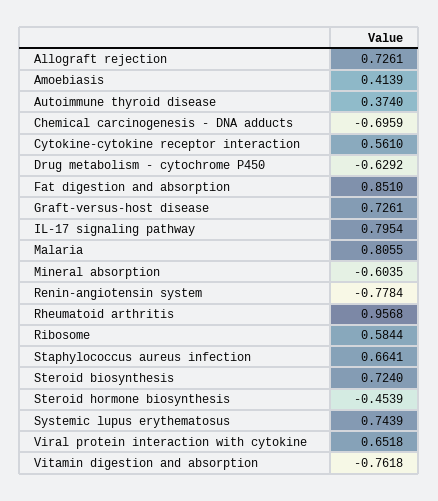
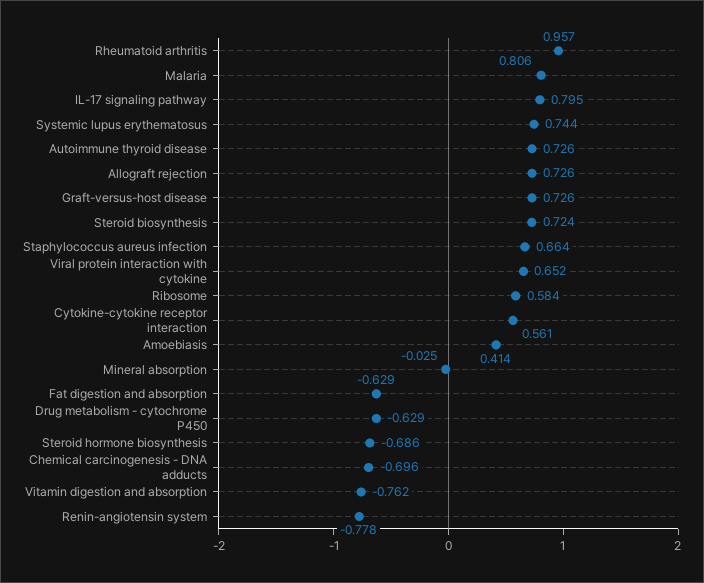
  {
    "Allograft rejection": 0.7261,
    "Amoebiasis": 0.4139,
-   "Autoimmune thyroid disease": 0.374,
+   "Autoimmune thyroid disease": 0.726,
    "Chemical carcinogenesis - DNA adducts": -0.6959,
    "Cytokine-cytokine receptor interaction": 0.561,
    "Drug metabolism - cytochrome P450": -0.6292,
-   "Fat digestion and absorption": 0.851,
+   "Fat digestion and absorption": -0.629,
    "Graft-versus-host disease": 0.7261,
    "IL-17 signaling pathway": 0.7954,
    "Malaria": 0.8055,
-   "Mineral absorption": -0.6035,
+   "Mineral absorption": -0.025,
    "Renin-angiotensin system": -0.7784,
    "Rheumatoid arthritis": 0.9568,
    "Ribosome": 0.5844,
    "Staphylococcus aureus infection": 0.6641,
    "Steroid biosynthesis": 0.724,
-   "Steroid hormone biosynthesis": -0.4539,
+   "Steroid hormone biosynthesis": -0.686,
    "Systemic lupus erythematosus": 0.7439,
    "Viral protein interaction with cytokine": 0.6518,
    "Vitamin digestion and absorption": -0.7618
  }

